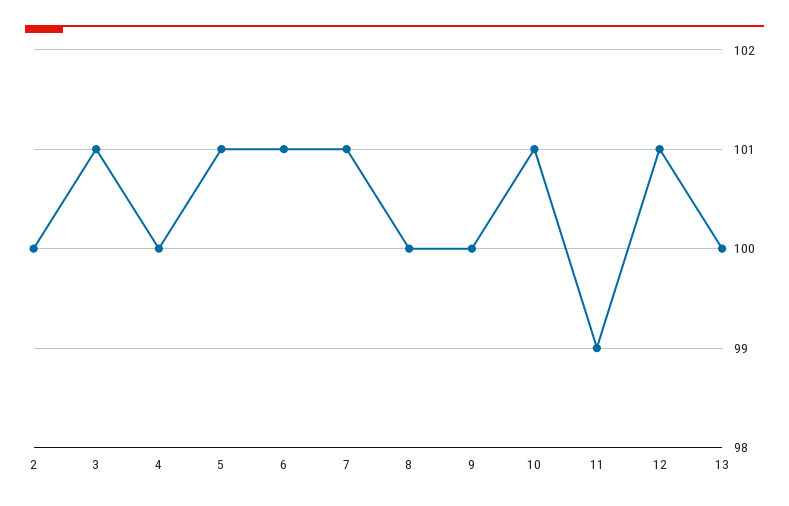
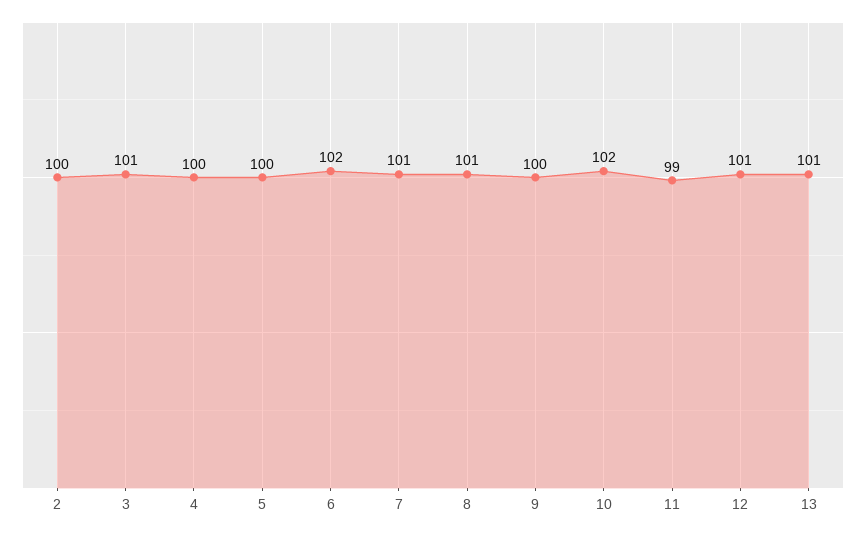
  {
    "2": 100,
    "3": 101,
    "4": 100,
-   "5": 101,
+   "5": 100,
-   "6": 101,
+   "6": 102,
    "7": 101,
-   "8": 100,
+   "8": 101,
    "9": 100,
-   "10": 101,
+   "10": 102,
    "11": 99,
    "12": 101,
-   "13": 100
+   "13": 101
  }

